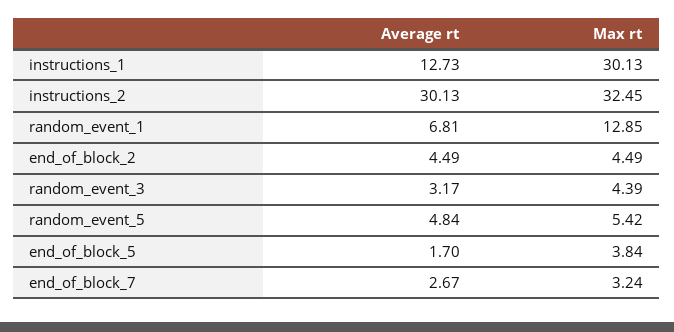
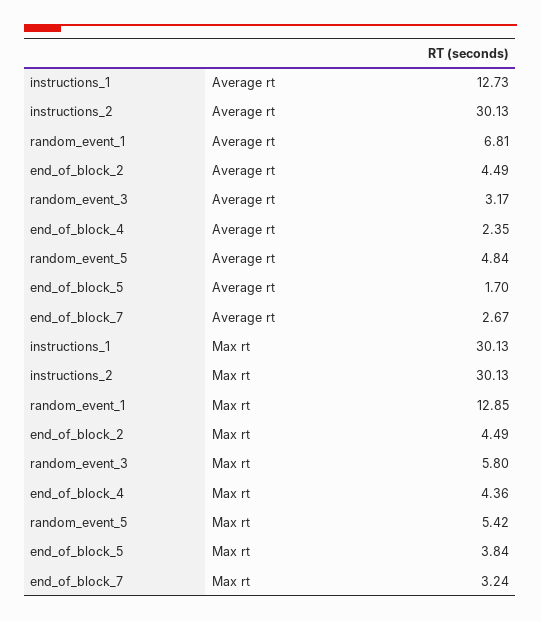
  {
    "Average rt": {
      "instructions_1": 12.73,
      "instructions_2": 30.13,
      "random_event_1": 6.81,
      "end_of_block_2": 4.49,
      "random_event_3": 3.17,
      "random_event_5": 4.84,
      "end_of_block_5": 1.7,
-     "end_of_block_7": 2.67
+     "end_of_block_7": 2.67,
+     "end_of_block_4": 2.35
    },
    "Max rt": {
      "instructions_1": 30.13,
-     "instructions_2": 32.45,
+     "instructions_2": 30.13,
      "random_event_1": 12.85,
      "end_of_block_2": 4.49,
-     "random_event_3": 4.39,
+     "random_event_3": 5.8,
      "random_event_5": 5.42,
      "end_of_block_5": 3.84,
-     "end_of_block_7": 3.24
+     "end_of_block_7": 3.24,
+     "end_of_block_4": 4.36
    }
  }

